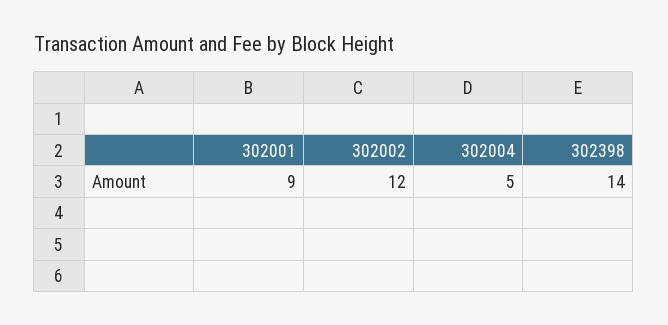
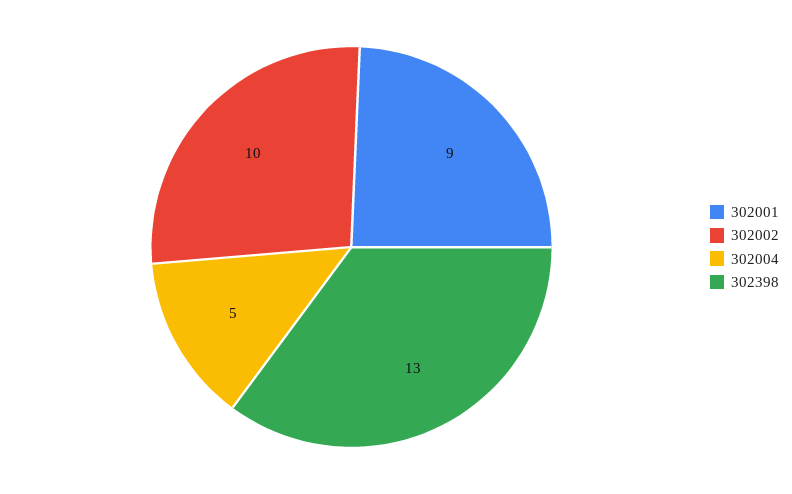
  {
    "302001": 9,
-   "302002": 12,
+   "302002": 10,
    "302004": 5,
-   "302398": 14
+   "302398": 13
  }

